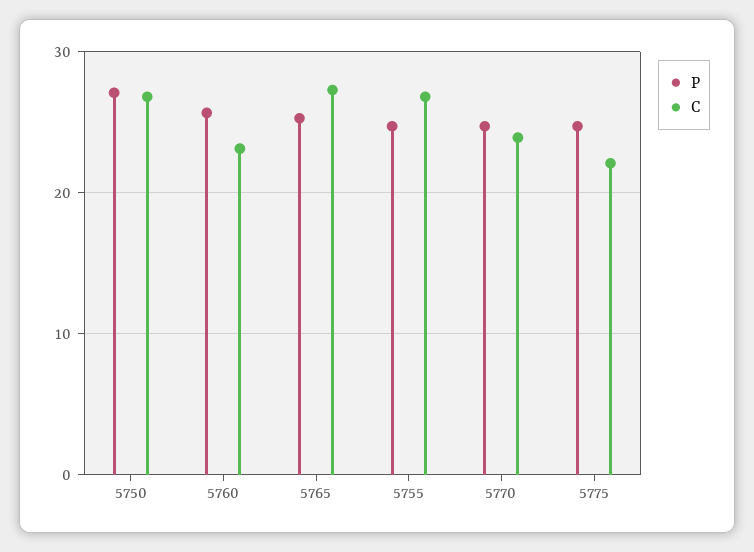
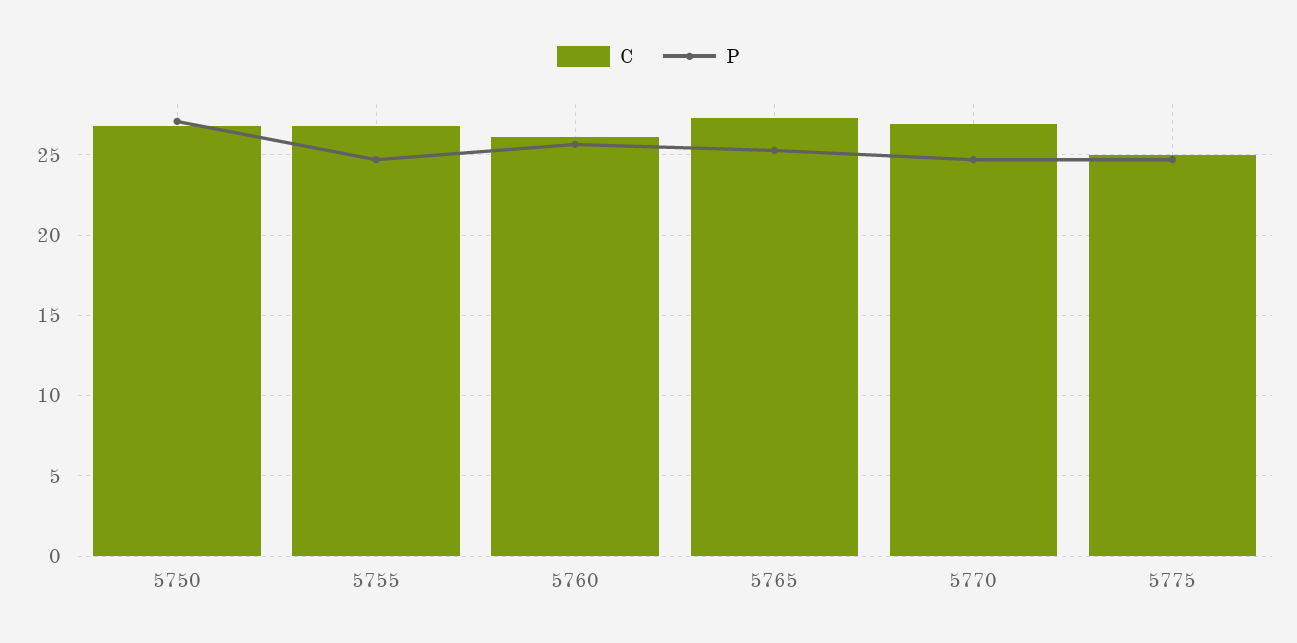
  {
    "P": {
      "5750": 27,
      "5760": 25.5,
      "5765": 25.5,
      "5755": 24.5,
      "5770": 24.5,
      "5775": 24.5
    },
    "C": {
      "5750": 27,
-     "5760": 23,
+     "5760": 26,
      "5765": 27.5,
      "5755": 27,
-     "5770": 24,
+     "5770": 27,
-     "5775": 22
+     "5775": 25
    }
  }

